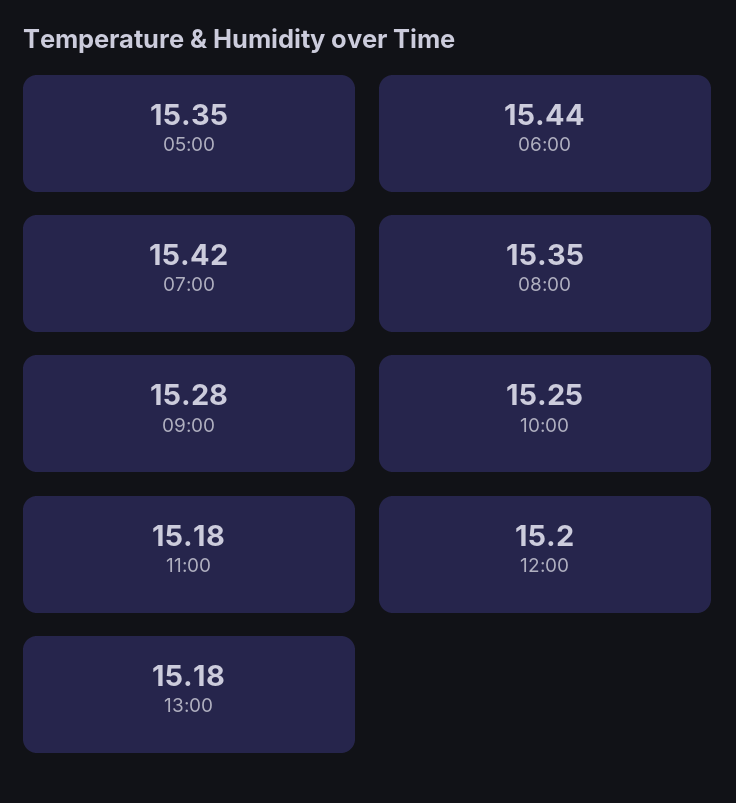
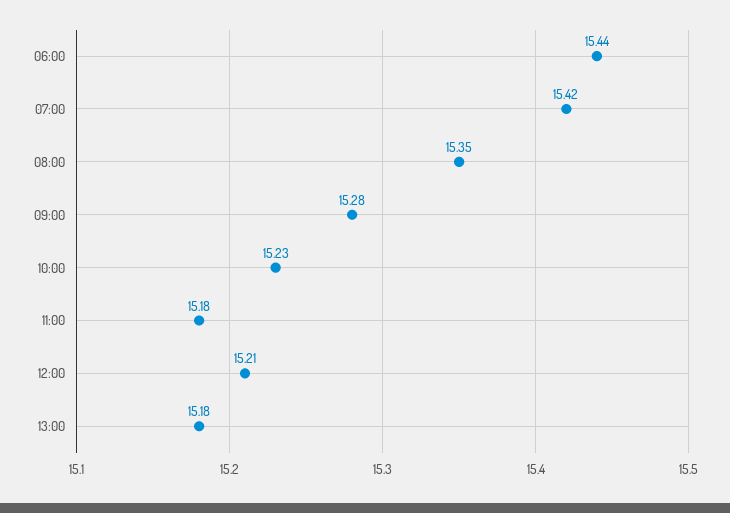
  {
-   "05:00": 15.35,
    "06:00": 15.44,
    "07:00": 15.42,
    "08:00": 15.35,
    "09:00": 15.28,
-   "10:00": 15.25,
+   "10:00": 15.23,
    "11:00": 15.18,
-   "12:00": 15.2,
+   "12:00": 15.21,
    "13:00": 15.18
  }

